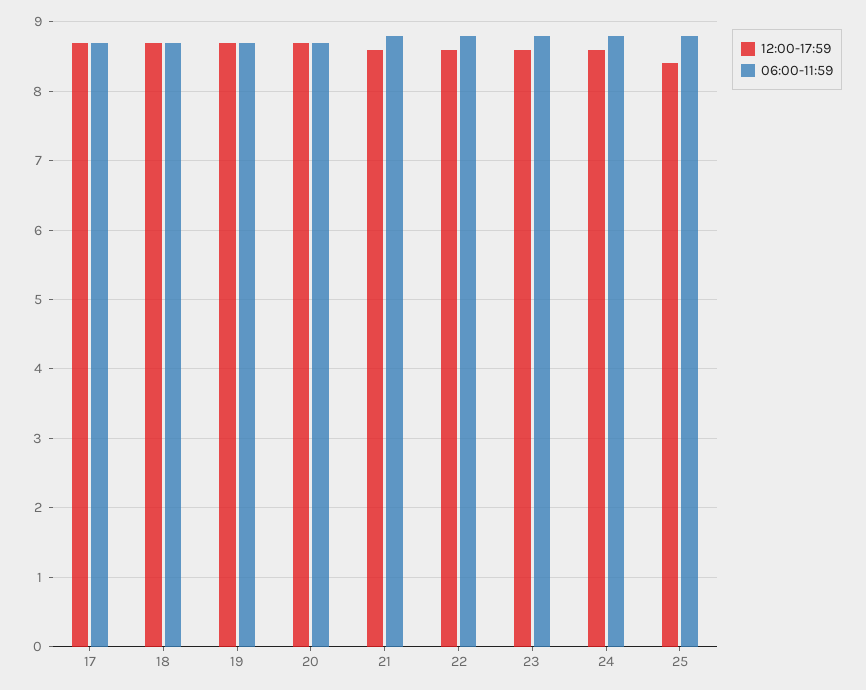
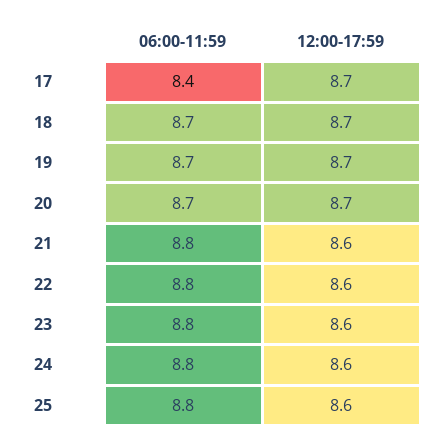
  {
    "12:00-17:59": {
      "17": 8.7,
      "18": 8.7,
      "19": 8.7,
      "20": 8.7,
      "21": 8.6,
      "22": 8.6,
      "23": 8.6,
      "24": 8.6,
-     "25": 8.4
+     "25": 8.6
    },
    "06:00-11:59": {
-     "17": 8.7,
+     "17": 8.4,
      "18": 8.7,
      "19": 8.7,
      "20": 8.7,
      "21": 8.8,
      "22": 8.8,
      "23": 8.8,
      "24": 8.8,
      "25": 8.8
    }
  }

